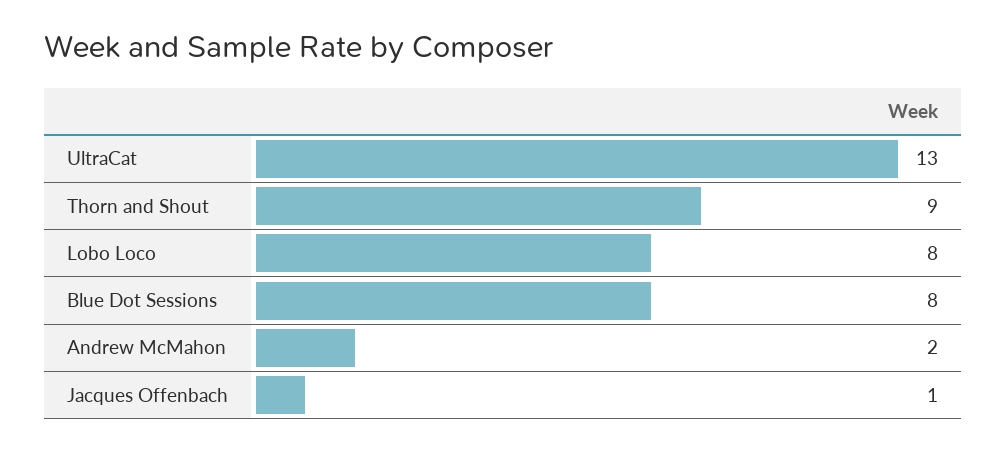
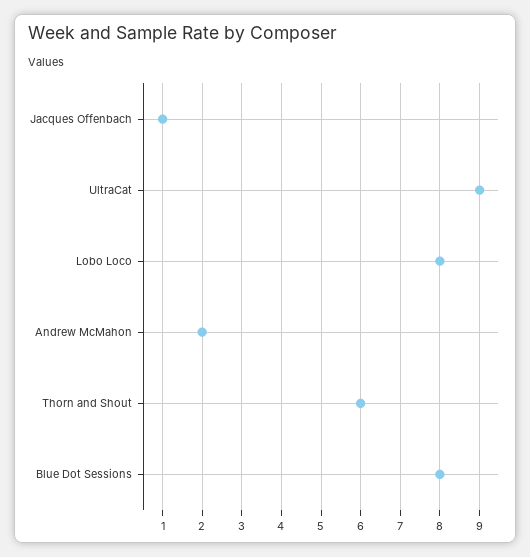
  {
-   "UltraCat": 13,
+   "UltraCat": 9,
-   "Thorn and Shout": 9,
+   "Thorn and Shout": 6,
    "Lobo Loco": 8,
    "Blue Dot Sessions": 8,
    "Andrew McMahon": 2,
    "Jacques Offenbach": 1
  }

